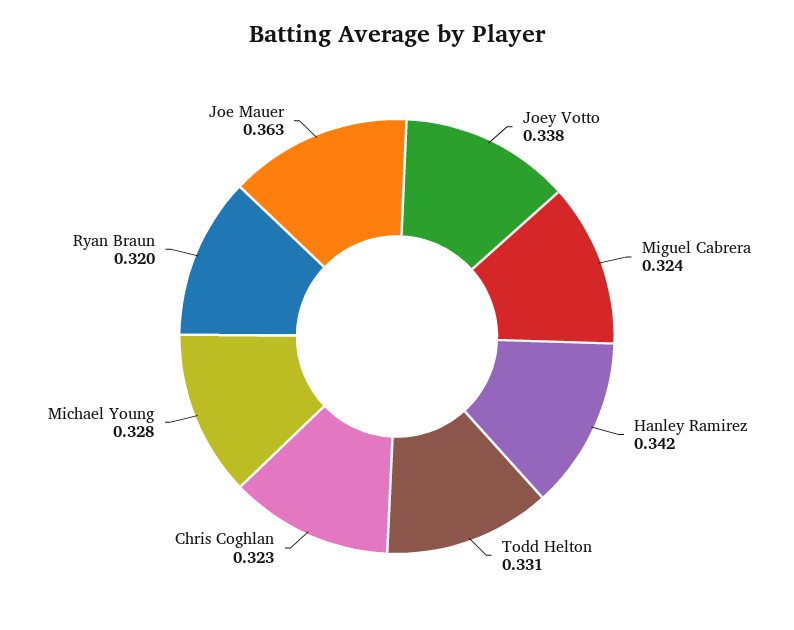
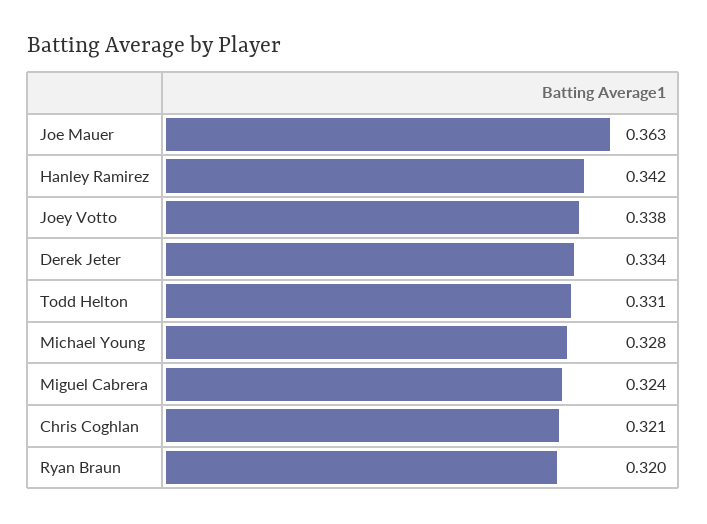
  {
    "Joey Votto": 0.338,
    "Miguel Cabrera": 0.324,
    "Hanley Ramirez": 0.342,
    "Todd Helton": 0.331,
-   "Chris Coghlan": 0.323,
+   "Chris Coghlan": 0.321,
    "Michael Young": 0.328,
    "Ryan Braun": 0.32,
-   "Joe Mauer": 0.363
+   "Joe Mauer": 0.363,
+   "Derek Jeter": 0.334
  }

